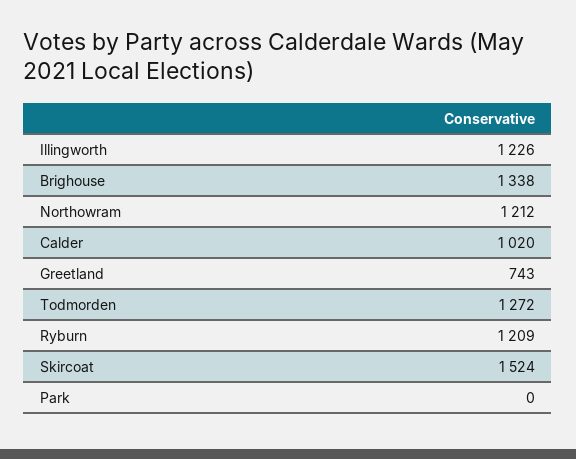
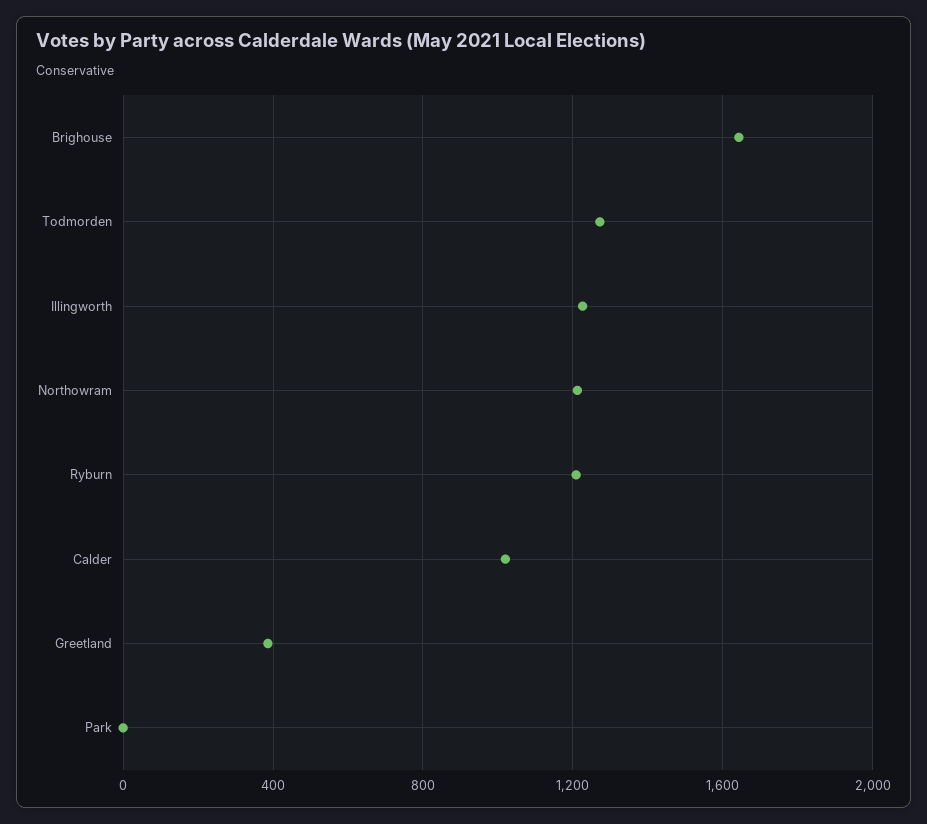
  {
    "Illingworth": 1226,
-   "Brighouse": 1338,
+   "Brighouse": 1650,
    "Northowram": 1212,
    "Calder": 1020,
-   "Greetland": 743,
+   "Greetland": 400,
    "Todmorden": 1272,
    "Ryburn": 1209,
-   "Skircoat": 1524,
    "Park": 0
  }

